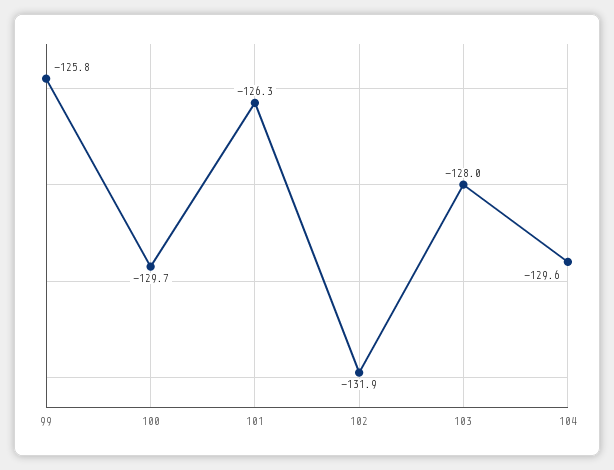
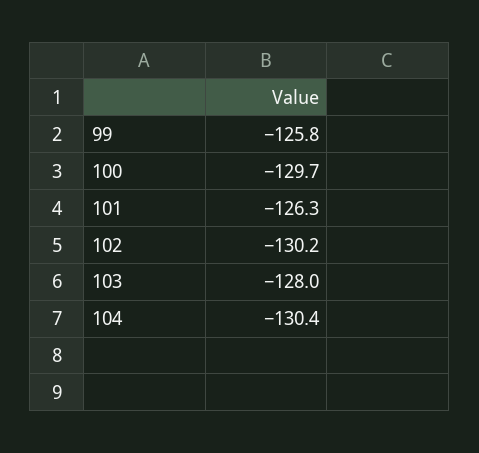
  {
    "99": -125.8,
    "100": -129.7,
    "101": -126.3,
-   "102": -131.9,
+   "102": -130.2,
    "103": -128,
-   "104": -129.6
+   "104": -130.4
  }

